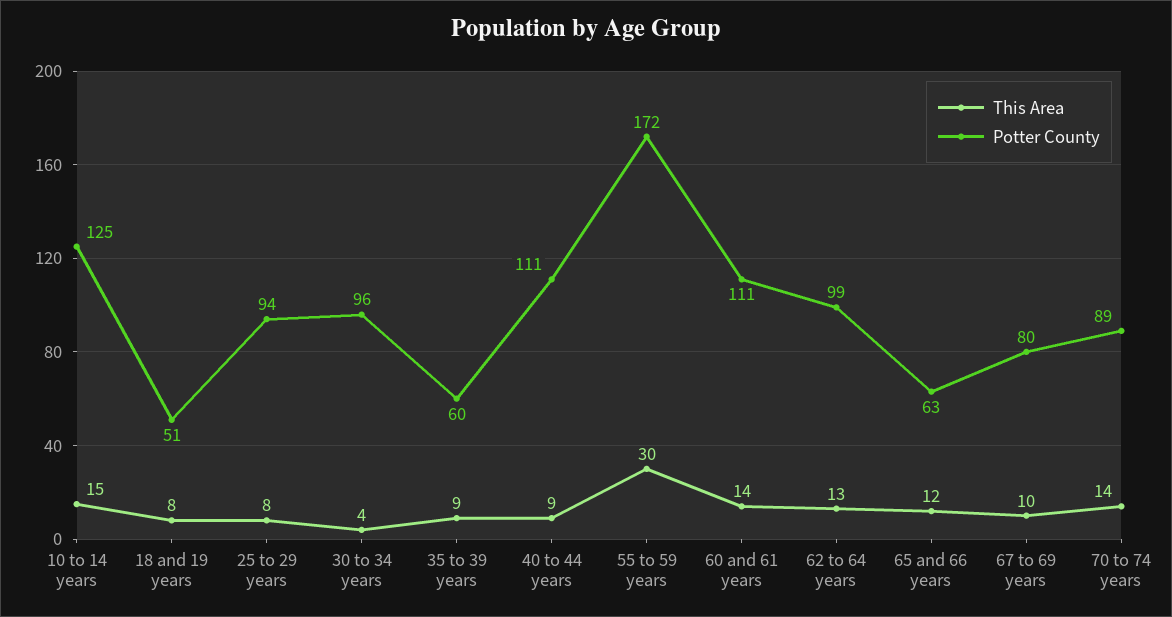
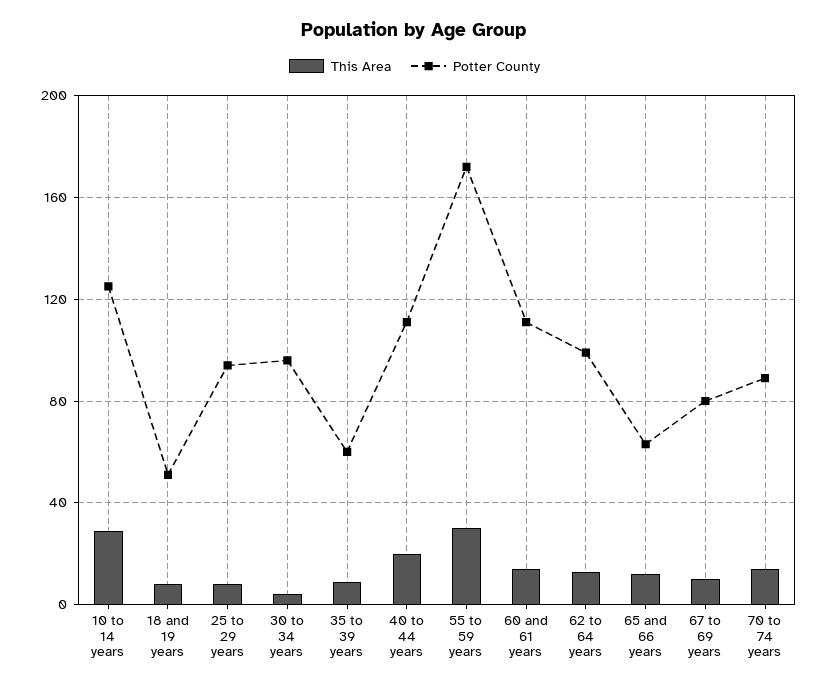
  {
    "This Area": {
-     "10 to 14 years": 15,
+     "10 to 14 years": 30,
      "18 and 19 years": 8,
      "25 to 29 years": 8,
      "30 to 34 years": 4,
      "35 to 39 years": 9,
-     "40 to 44 years": 9,
+     "40 to 44 years": 20,
      "55 to 59 years": 30,
      "60 and 61 years": 14,
      "62 to 64 years": 13,
      "65 and 66 years": 12,
      "67 to 69 years": 10,
      "70 to 74 years": 14
    },
    "Potter County": {
      "10 to 14 years": 125,
      "18 and 19 years": 51,
      "25 to 29 years": 94,
      "30 to 34 years": 96,
      "35 to 39 years": 60,
      "40 to 44 years": 111,
      "55 to 59 years": 172,
      "60 and 61 years": 111,
      "62 to 64 years": 99,
      "65 and 66 years": 63,
      "67 to 69 years": 80,
      "70 to 74 years": 89
    }
  }

